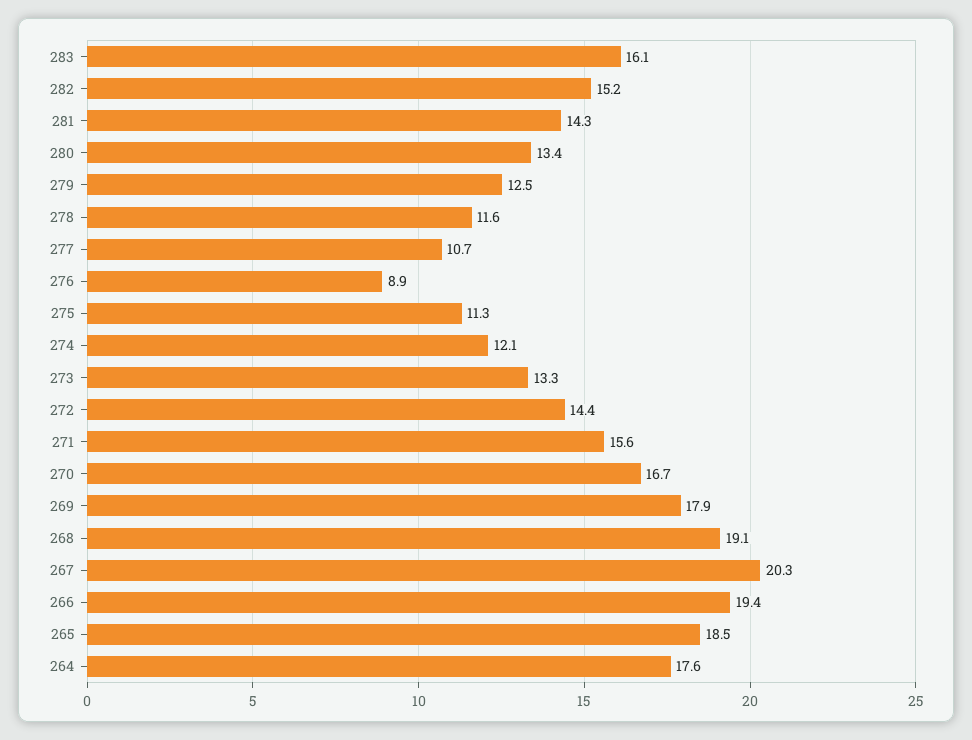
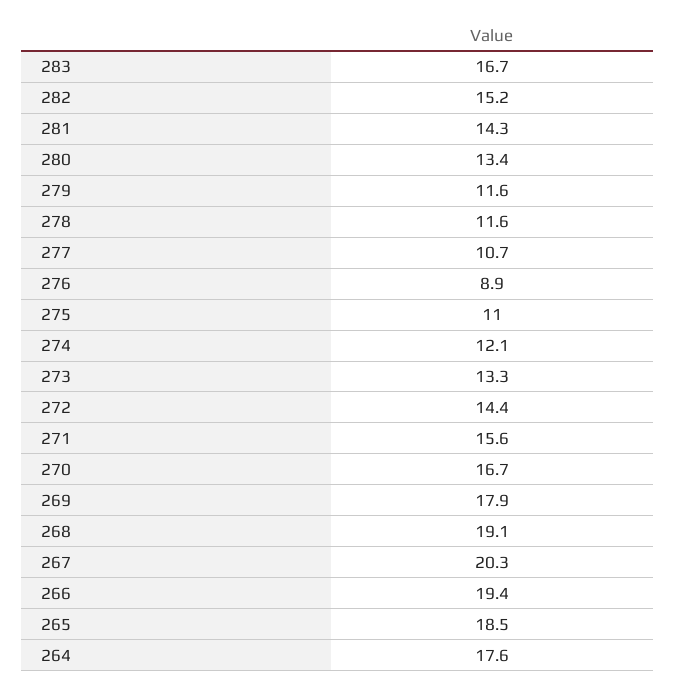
  {
-   "283": 16.1,
+   "283": 16.7,
    "282": 15.2,
    "281": 14.3,
    "280": 13.4,
-   "279": 12.5,
+   "279": 11.6,
    "278": 11.6,
    "277": 10.7,
    "276": 8.9,
-   "275": 11.3,
+   "275": 11,
    "274": 12.1,
    "273": 13.3,
    "272": 14.4,
    "271": 15.6,
    "270": 16.7,
    "269": 17.9,
    "268": 19.1,
    "267": 20.3,
    "266": 19.4,
    "265": 18.5,
    "264": 17.6
  }

